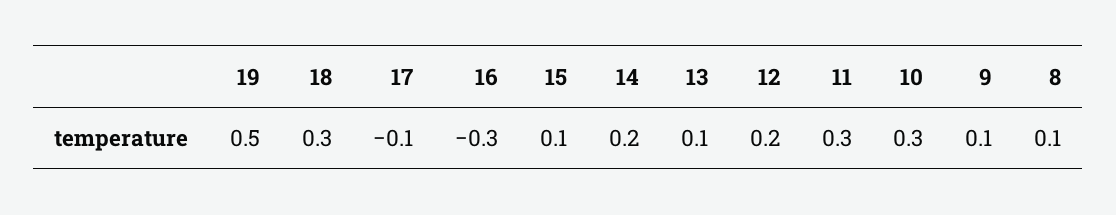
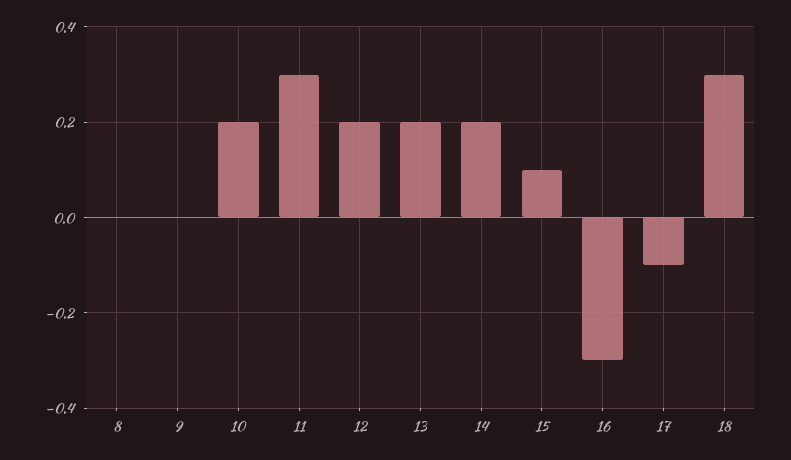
  {
-   "19": 0.5,
    "18": 0.3,
    "17": -0.1,
    "16": -0.3,
    "15": 0.1,
    "14": 0.2,
-   "13": 0.1,
+   "13": 0.2,
    "12": 0.2,
    "11": 0.3,
-   "10": 0.3,
+   "10": 0.2,
-   "9": 0.1,
+   "9": 0,
-   "8": 0.1
+   "8": 0
  }

